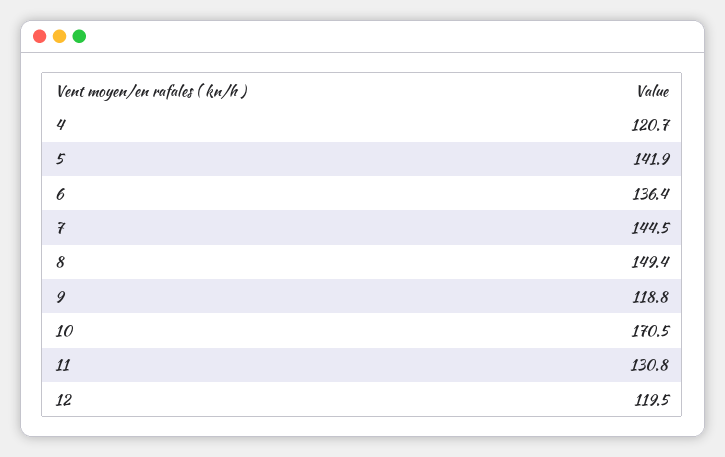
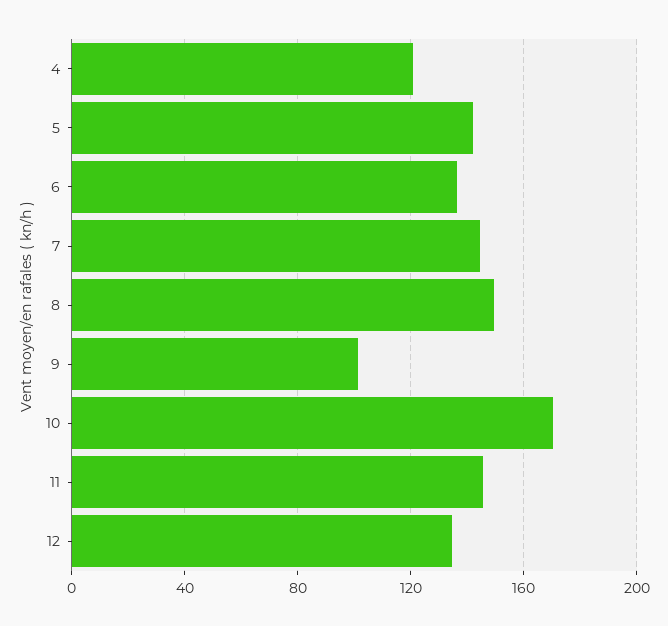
  {
    "4": 120.7,
    "5": 141.9,
    "6": 136.4,
    "7": 144.5,
    "8": 149.4,
-   "9": 118.8,
+   "9": 100,
    "10": 170.5,
-   "11": 130.8,
+   "11": 145,
-   "12": 119.5
+   "12": 135
  }

